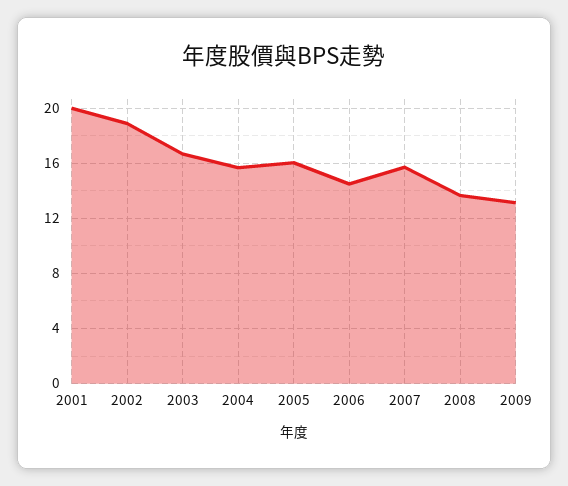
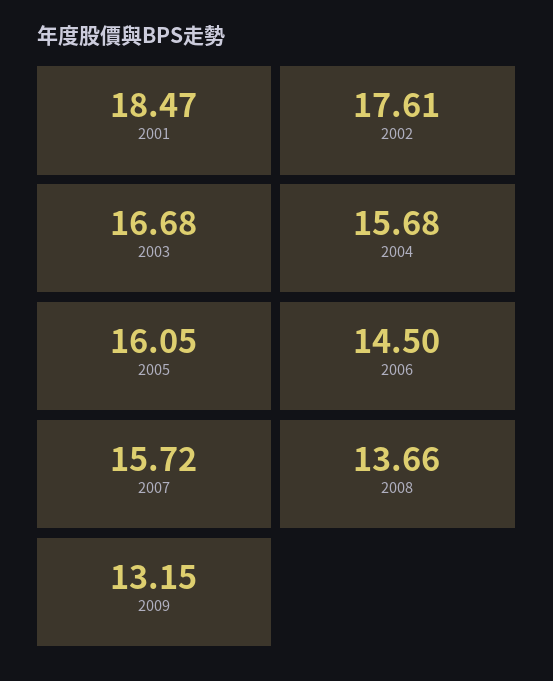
  {
-   "2001": 20,
+   "2001": 18.47,
-   "2002": 19,
+   "2002": 17.61,
    "2003": 16.68,
    "2004": 15.68,
    "2005": 16.05,
    "2006": 14.5,
    "2007": 15.72,
    "2008": 13.66,
    "2009": 13.15
  }

